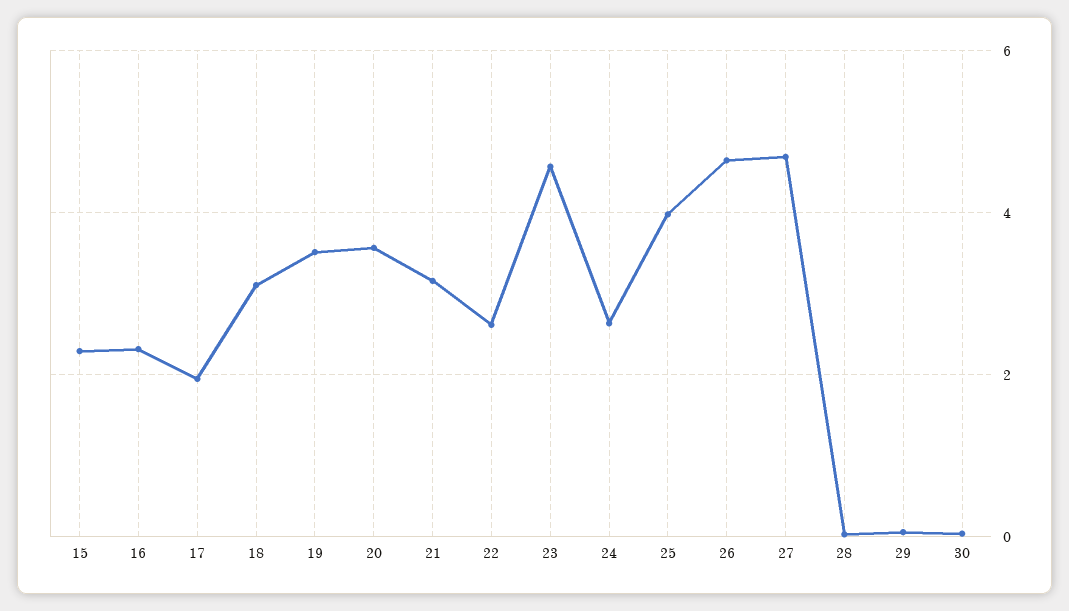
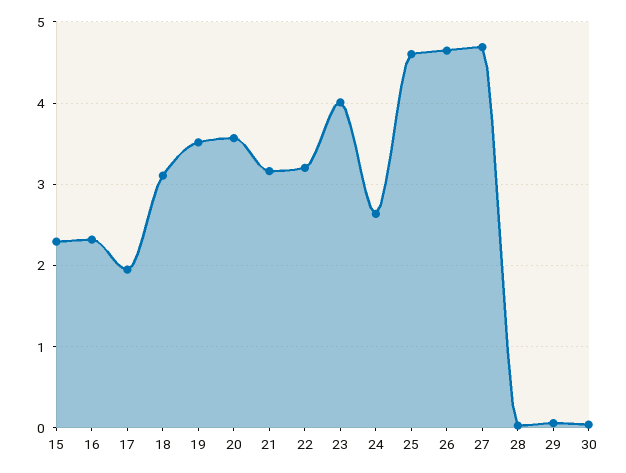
  {
    "15": 2.3,
    "16": 2.3,
    "17": 2,
    "18": 3.1,
    "19": 3.5,
    "20": 3.6,
    "21": 3.2,
-   "22": 2.6,
+   "22": 3.2,
-   "23": 4.6,
+   "23": 4,
    "24": 2.6,
-   "25": 4,
+   "25": 4.6,
    "26": 4.6,
    "27": 4.7,
    "28": 0,
    "29": 0.1,
    "30": 0
  }

